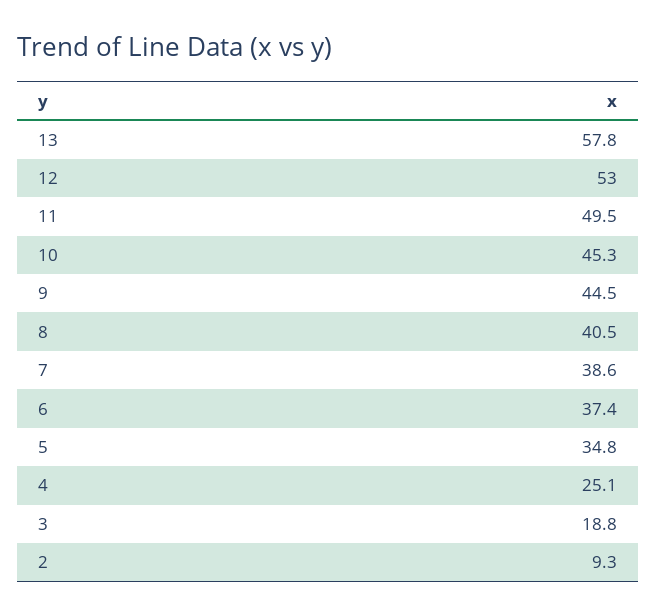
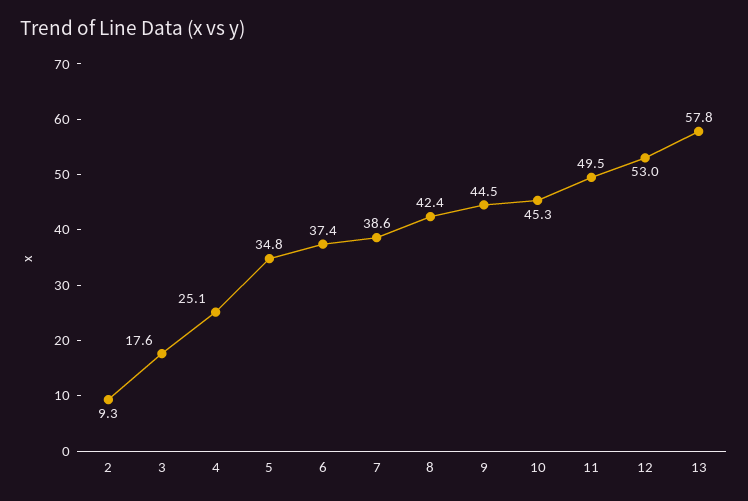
  {
    "13": 57.8,
    "12": 53,
    "11": 49.5,
    "10": 45.3,
    "9": 44.5,
-   "8": 40.5,
+   "8": 42.4,
    "7": 38.6,
    "6": 37.4,
    "5": 34.8,
    "4": 25.1,
-   "3": 18.8,
+   "3": 17.6,
    "2": 9.3
  }

